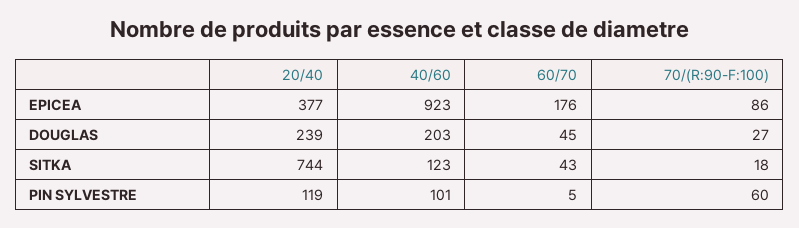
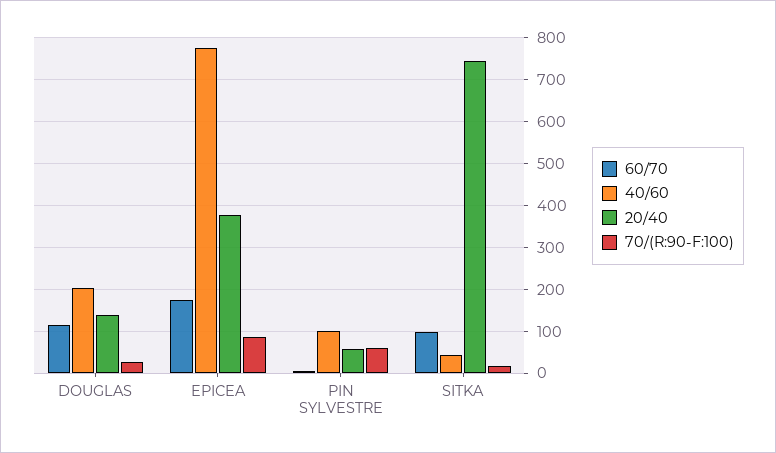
  {
    "20/40": {
      "EPICEA": 377,
-     "DOUGLAS": 239,
+     "DOUGLAS": 140,
      "SITKA": 744,
-     "PIN SYLVESTRE": 119
+     "PIN SYLVESTRE": 60
    },
    "40/60": {
-     "EPICEA": 923,
+     "EPICEA": 780,
      "DOUGLAS": 203,
-     "SITKA": 123,
+     "SITKA": 40,
      "PIN SYLVESTRE": 101
    },
    "60/70": {
      "EPICEA": 176,
-     "DOUGLAS": 45,
+     "DOUGLAS": 120,
-     "SITKA": 43,
+     "SITKA": 100,
      "PIN SYLVESTRE": 5
    },
    "70/(R:90-F:100)": {
      "EPICEA": 86,
      "DOUGLAS": 27,
      "SITKA": 18,
      "PIN SYLVESTRE": 60
    }
  }

